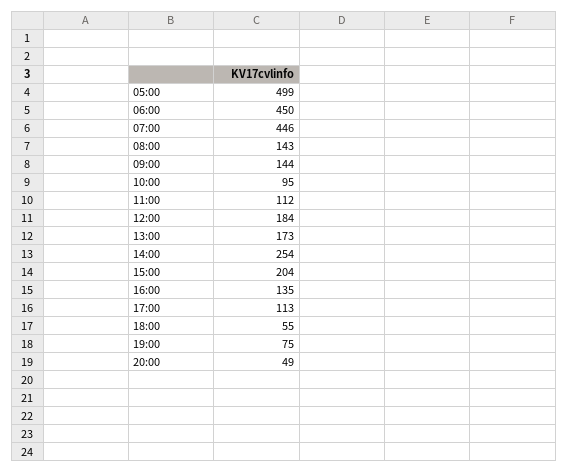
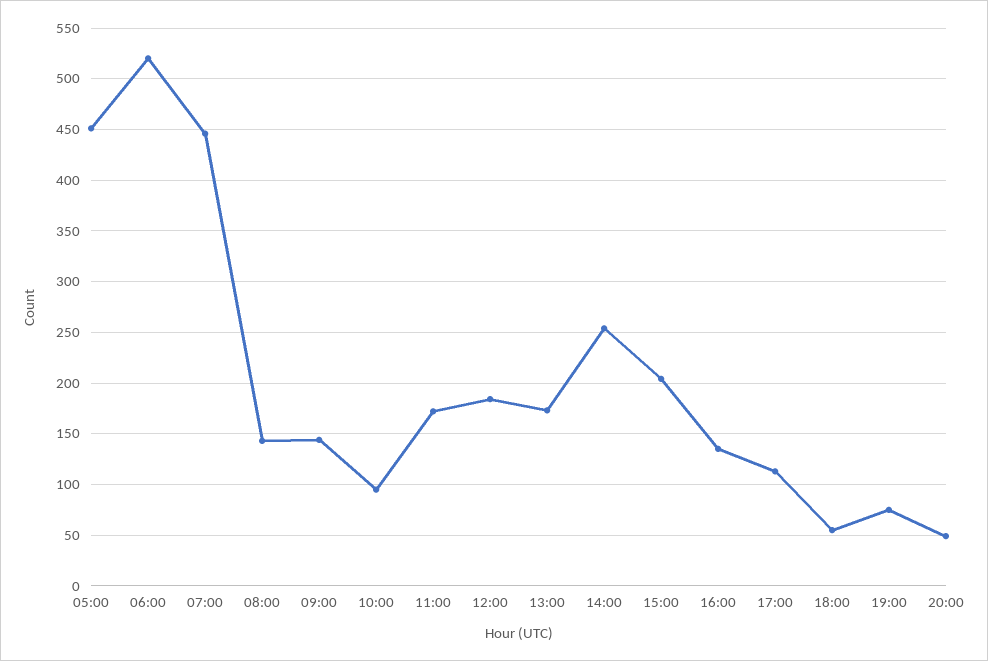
  {
-   "05:00": 499,
+   "05:00": 450,
-   "06:00": 450,
+   "06:00": 520,
    "07:00": 446,
    "08:00": 143,
    "09:00": 144,
    "10:00": 95,
-   "11:00": 112,
+   "11:00": 170,
    "12:00": 184,
    "13:00": 173,
    "14:00": 254,
    "15:00": 204,
    "16:00": 135,
    "17:00": 113,
    "18:00": 55,
    "19:00": 75,
    "20:00": 49
  }

